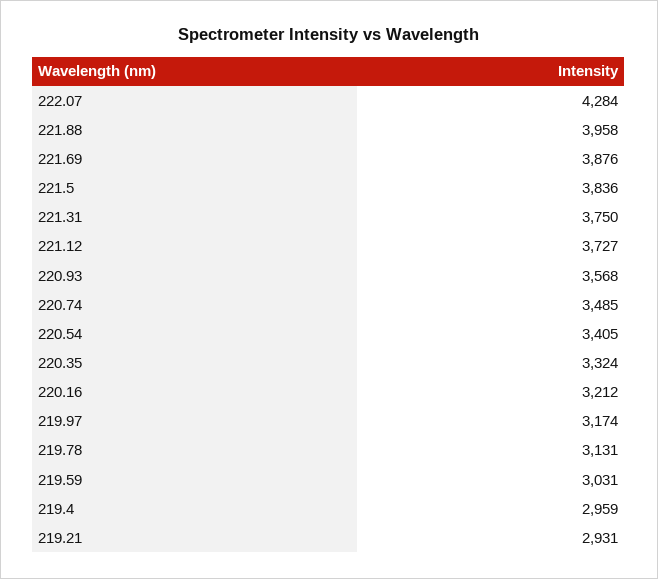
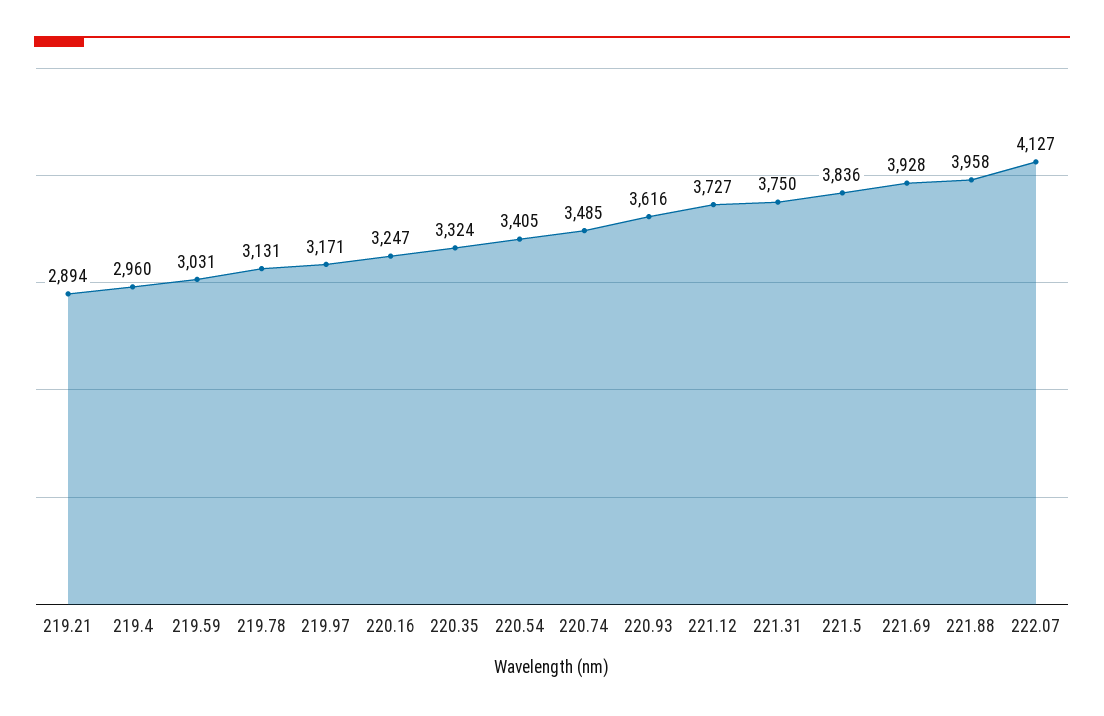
  {
-   "222.07": 4284,
+   "222.07": 4127,
    "221.88": 3958,
-   "221.69": 3876,
+   "221.69": 3928,
    "221.5": 3836,
    "221.31": 3750,
    "221.12": 3727,
-   "220.93": 3568,
+   "220.93": 3616,
    "220.74": 3485,
    "220.54": 3405,
    "220.35": 3324,
-   "220.16": 3212,
+   "220.16": 3247,
-   "219.97": 3174,
+   "219.97": 3171,
    "219.78": 3131,
    "219.59": 3031,
-   "219.4": 2959,
+   "219.4": 2960,
-   "219.21": 2931
+   "219.21": 2894
  }

